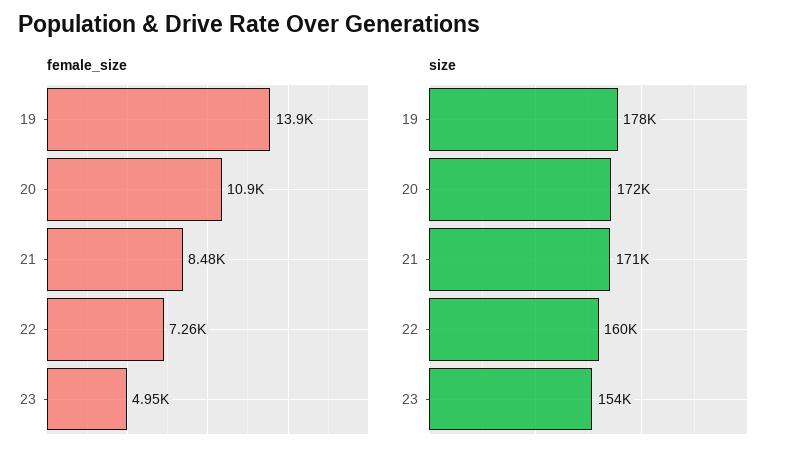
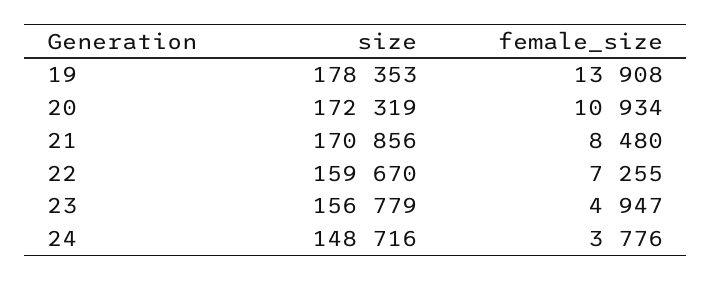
  {
    "female_size": {
      "19": 13908,
      "20": 10934,
      "21": 8480,
      "22": 7255,
-     "23": 4947
+     "23": 4947,
+     "24": 3776
    },
    "size": {
      "19": 178353,
      "20": 172319,
      "21": 170856,
      "22": 159670,
-     "23": 154000
+     "23": 156779,
+     "24": 148716
    }
  }

